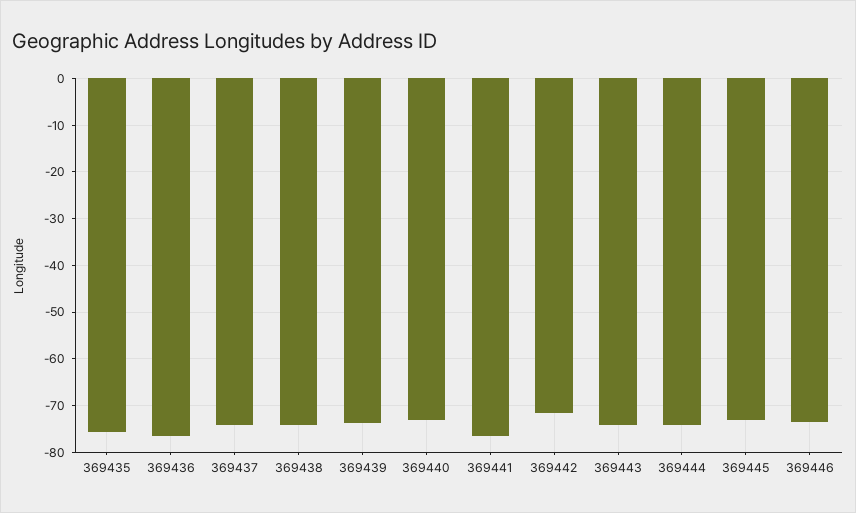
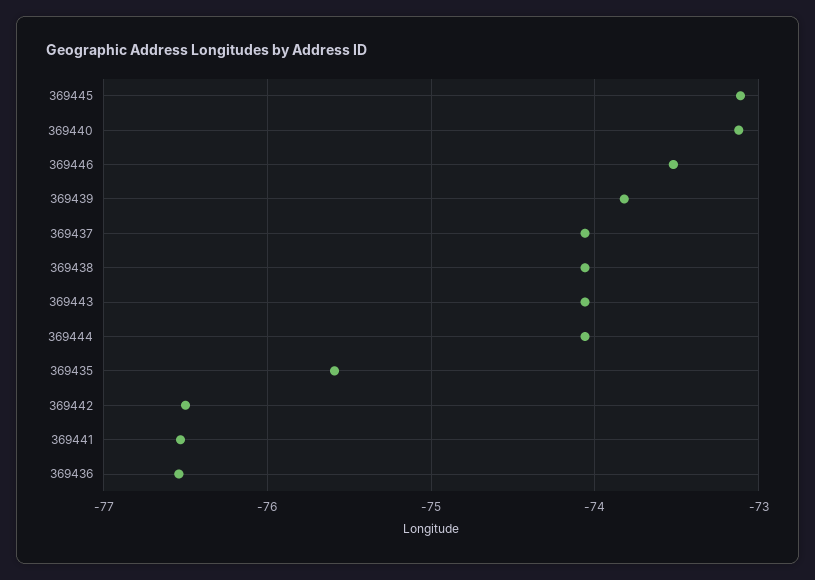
  {
    "369435": -75.6,
    "369436": -76.5,
    "369437": -74.1,
    "369438": -74.1,
    "369439": -73.8,
    "369440": -73.1,
    "369441": -76.5,
-   "369442": -72,
+   "369442": -76.5,
    "369443": -74.1,
    "369444": -74.1,
    "369445": -73.1,
    "369446": -73.5
  }

